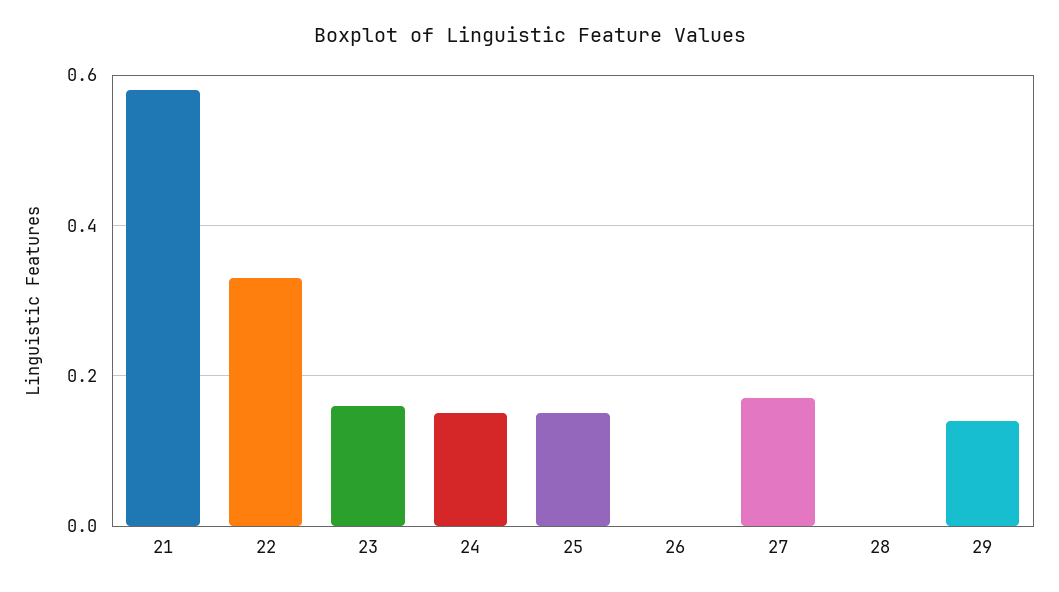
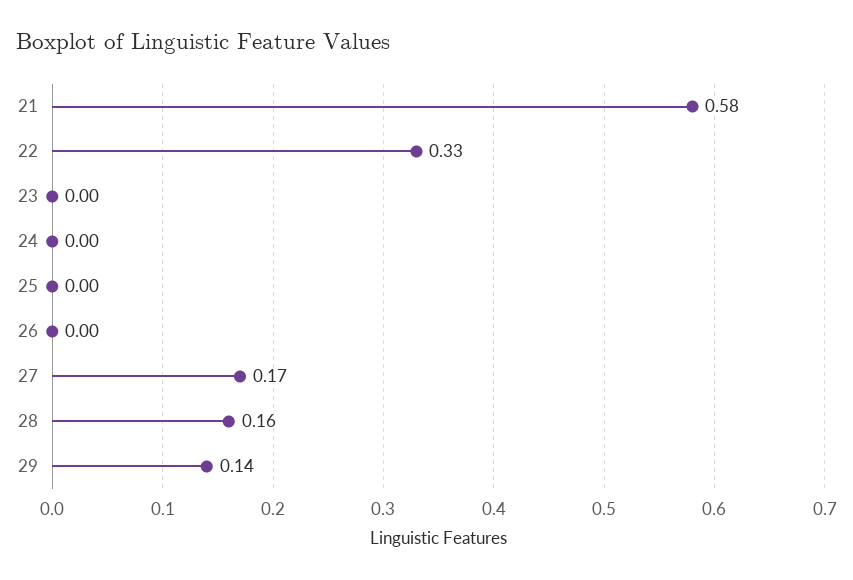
  {
    "21": 0.58,
    "22": 0.33,
-   "23": 0.15,
+   "23": 0,
-   "24": 0.15,
+   "24": 0,
-   "25": 0.15,
+   "25": 0,
    "26": 0,
    "27": 0.17,
-   "28": 0,
+   "28": 0.16,
    "29": 0.14
  }

